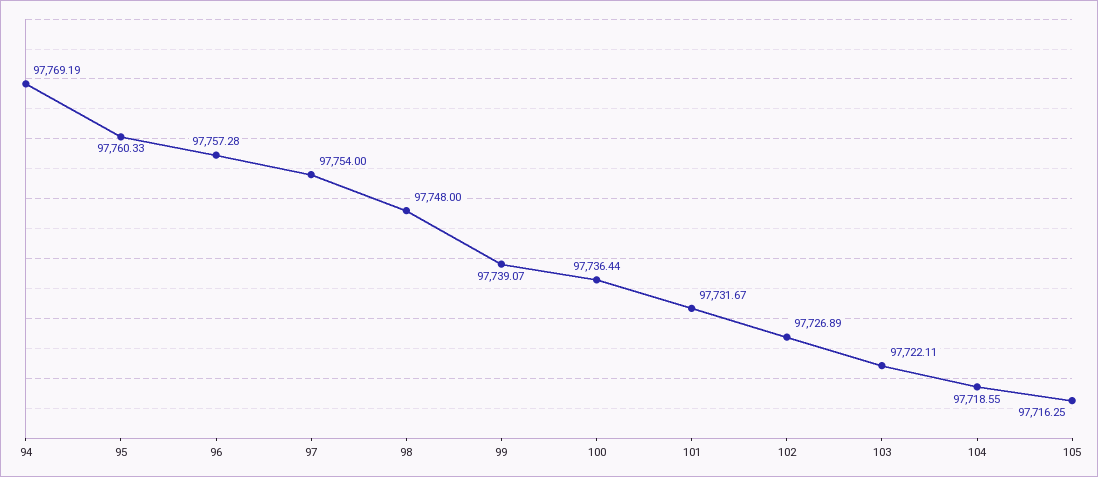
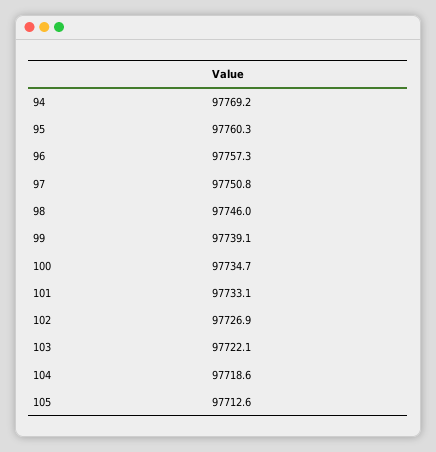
  {
    "94": 97769.19,
    "95": 97760.33,
    "96": 97757.28,
-   "97": 97754,
+   "97": 97750.8,
-   "98": 97748,
+   "98": 97746,
    "99": 97739.07,
-   "100": 97736.44,
+   "100": 97734.7,
-   "101": 97731.67,
+   "101": 97733.1,
    "102": 97726.89,
    "103": 97722.11,
    "104": 97718.55,
-   "105": 97716.25
+   "105": 97712.6
  }

